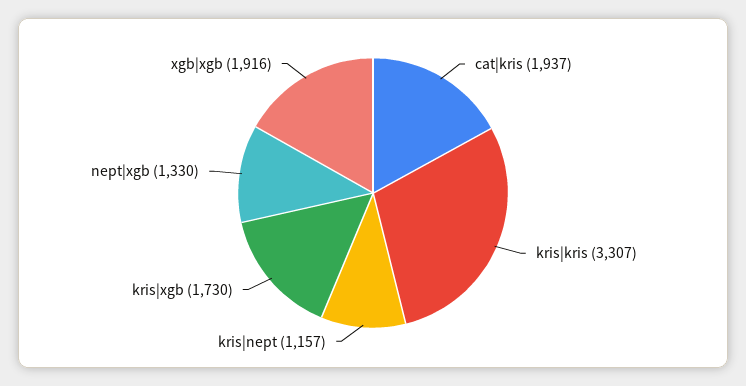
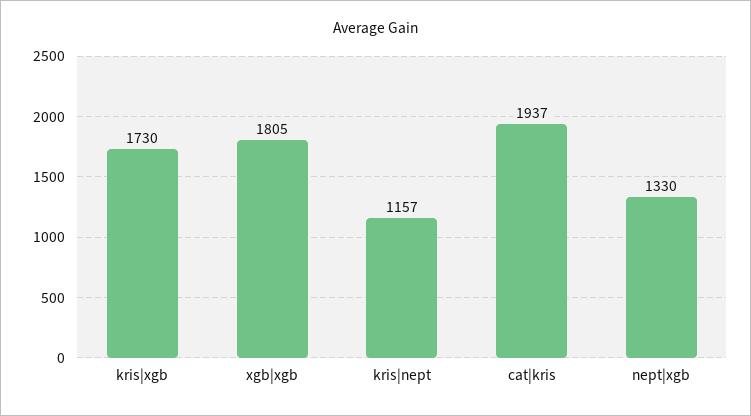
  {
    "cat|kris": 1937,
-   "kris|kris": 3307,
    "kris|nept": 1157,
    "kris|xgb": 1730,
    "nept|xgb": 1330,
-   "xgb|xgb": 1916
+   "xgb|xgb": 1805
  }

